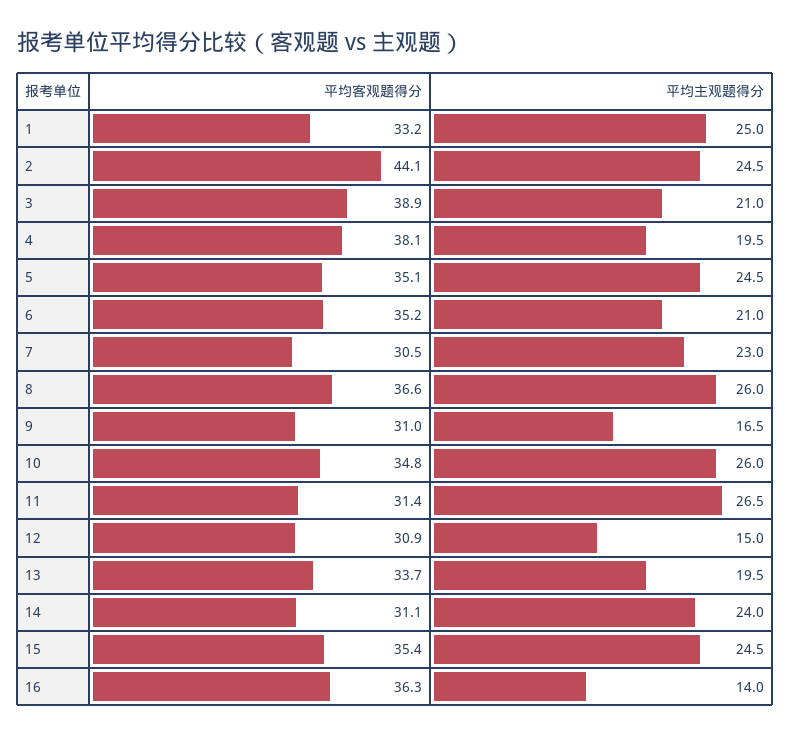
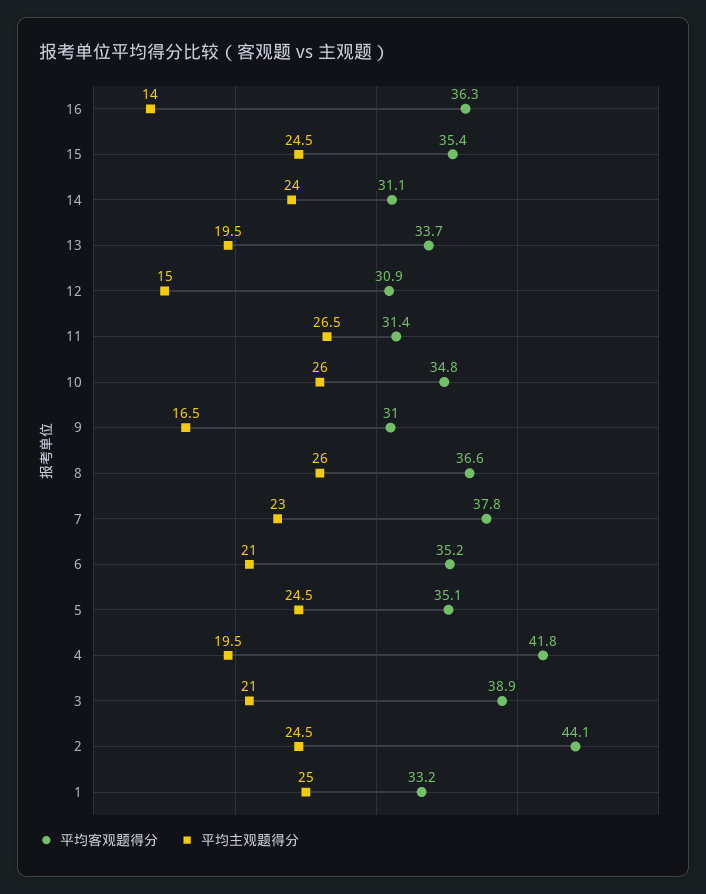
  {
    "平均客观题得分": {
      "1": 33.2,
      "2": 44.1,
      "3": 38.9,
-     "4": 38.1,
+     "4": 41.8,
      "5": 35.1,
      "6": 35.2,
-     "7": 30.5,
+     "7": 37.8,
      "8": 36.6,
      "9": 31,
      "10": 34.8,
      "11": 31.4,
      "12": 30.9,
      "13": 33.7,
      "14": 31.1,
      "15": 35.4,
      "16": 36.3
    },
    "平均主观题得分": {
      "1": 25,
      "2": 24.5,
      "3": 21,
      "4": 19.5,
      "5": 24.5,
      "6": 21,
      "7": 23,
      "8": 26,
      "9": 16.5,
      "10": 26,
      "11": 26.5,
      "12": 15,
      "13": 19.5,
      "14": 24,
      "15": 24.5,
      "16": 14
    }
  }

